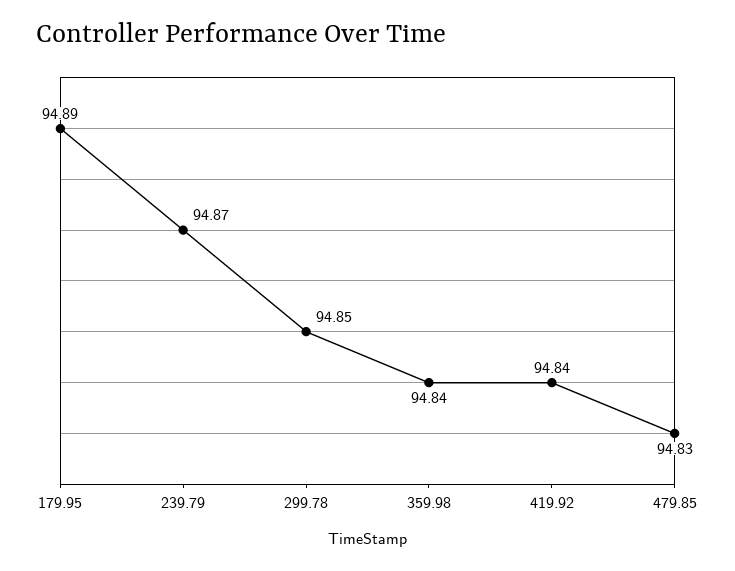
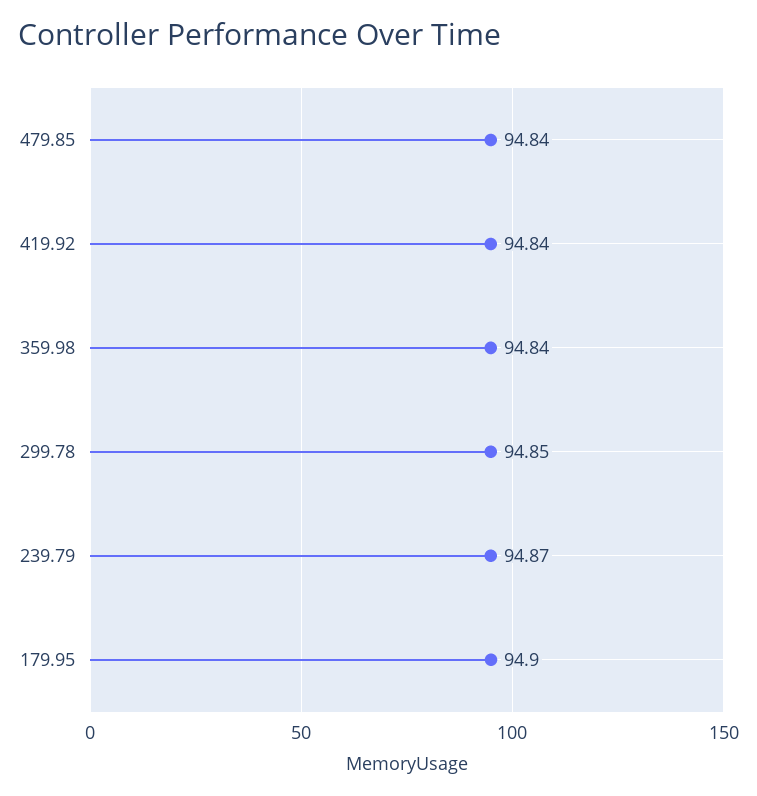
  {
-   "179.95": 94.89,
+   "179.95": 94.9,
    "239.79": 94.87,
    "299.78": 94.85,
    "359.98": 94.84,
    "419.92": 94.84,
-   "479.85": 94.83
+   "479.85": 94.84
  }

